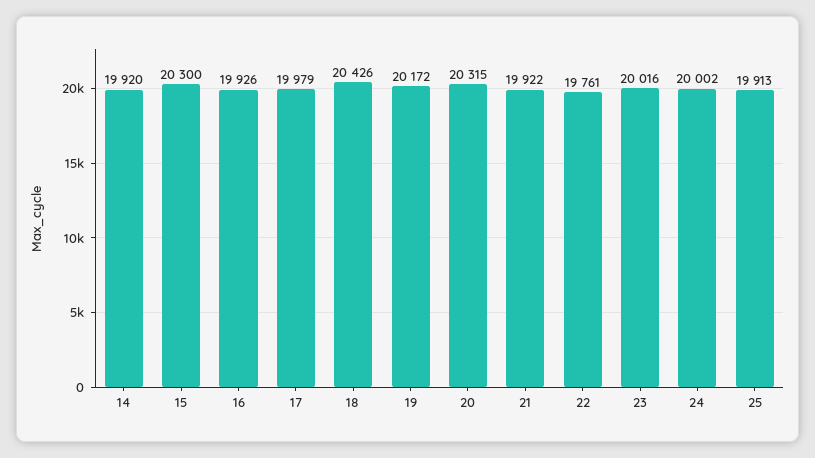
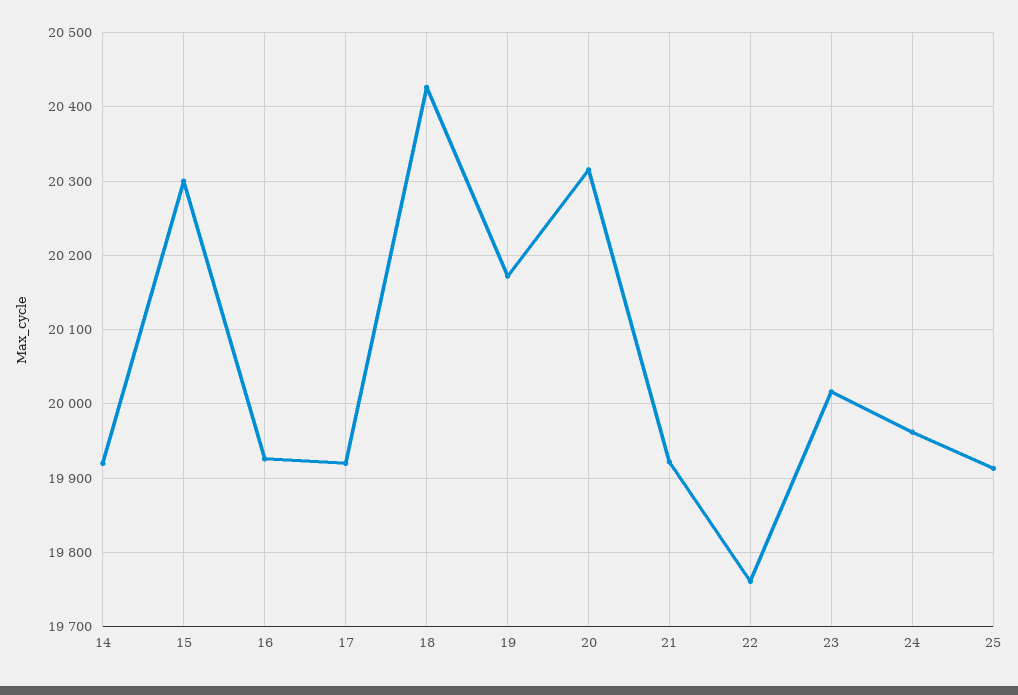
  {
    "14": 19920,
    "15": 20300,
    "16": 19926,
-   "17": 19979,
+   "17": 19920,
    "18": 20426,
    "19": 20172,
    "20": 20315,
    "21": 19922,
    "22": 19761,
    "23": 20016,
-   "24": 20002,
+   "24": 19960,
    "25": 19913
  }

